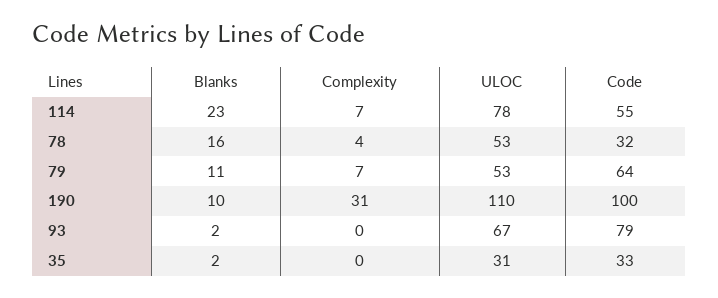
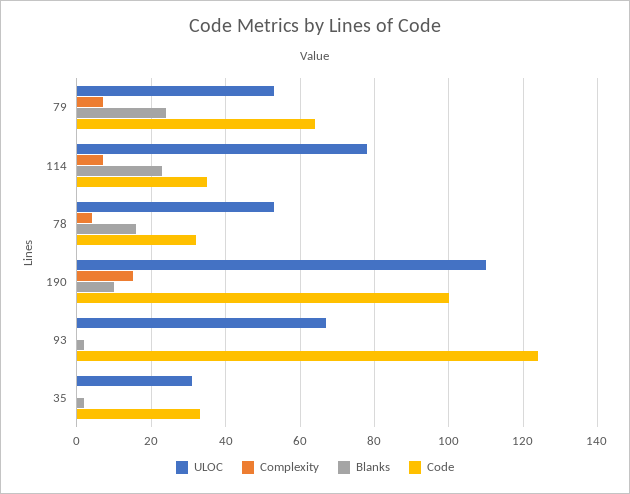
  {
    "Blanks": {
      "114": 23,
      "78": 16,
-     "79": 11,
+     "79": 25,
      "190": 10,
      "93": 2,
      "35": 2
    },
    "Complexity": {
      "114": 7,
      "78": 4,
      "79": 7,
-     "190": 31,
+     "190": 15,
      "93": 0,
      "35": 0
    },
    "ULOC": {
      "114": 78,
      "78": 53,
      "79": 53,
      "190": 110,
      "93": 67,
      "35": 31
    },
    "Code": {
-     "114": 55,
+     "114": 35,
      "78": 32,
      "79": 64,
      "190": 100,
-     "93": 79,
+     "93": 125,
      "35": 33
    }
  }

